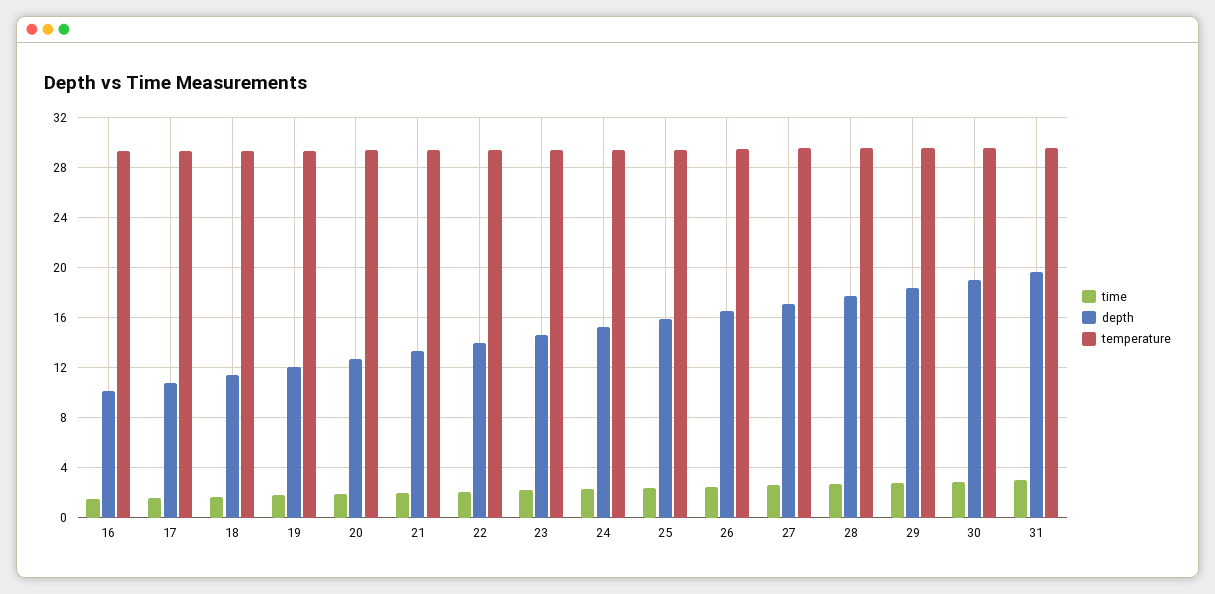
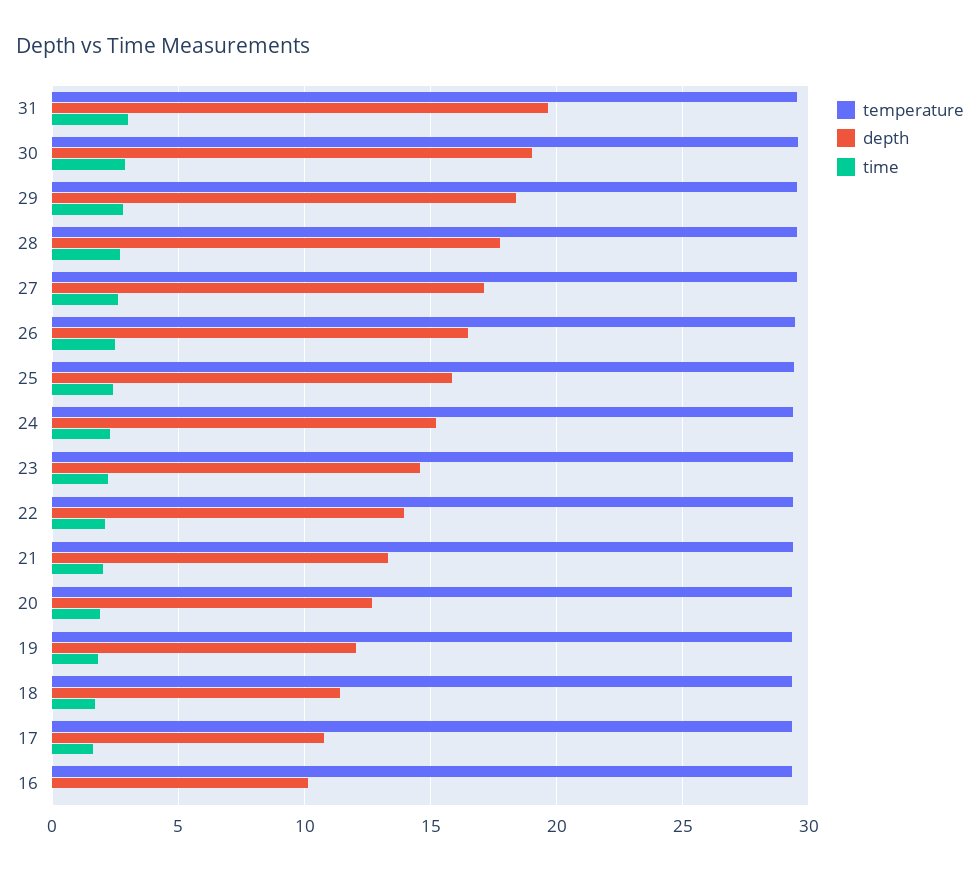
  {
    "time": {
-     "16": 1.5,
+     "16": 0,
      "17": 1.5,
      "18": 1.5,
      "19": 2,
      "20": 2,
      "21": 2,
      "22": 2,
      "23": 2,
      "24": 2.5,
      "25": 2.5,
      "26": 2.5,
      "27": 2.5,
      "28": 2.5,
      "29": 3,
      "30": 3,
      "31": 3
    },
    "depth": {
      "16": 10,
      "17": 11,
      "18": 11.5,
      "19": 12,
      "20": 12.5,
      "21": 13.5,
      "22": 14,
      "23": 14.5,
      "24": 15,
      "25": 16,
      "26": 16.5,
      "27": 17,
      "28": 18,
      "29": 18.5,
      "30": 19,
      "31": 19.5
    },
    "temperature": {
      "16": 29.5,
      "17": 29.5,
      "18": 29.5,
      "19": 29.5,
      "20": 29.5,
      "21": 29.5,
      "22": 29.5,
      "23": 29.5,
      "24": 29.5,
      "25": 29.5,
      "26": 29.5,
      "27": 29.5,
      "28": 29.5,
      "29": 29.5,
      "30": 29.5,
      "31": 29.5
    }
  }

